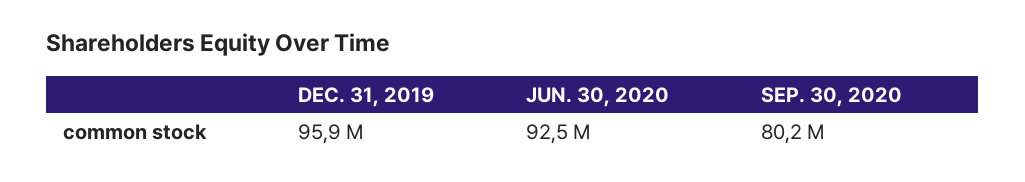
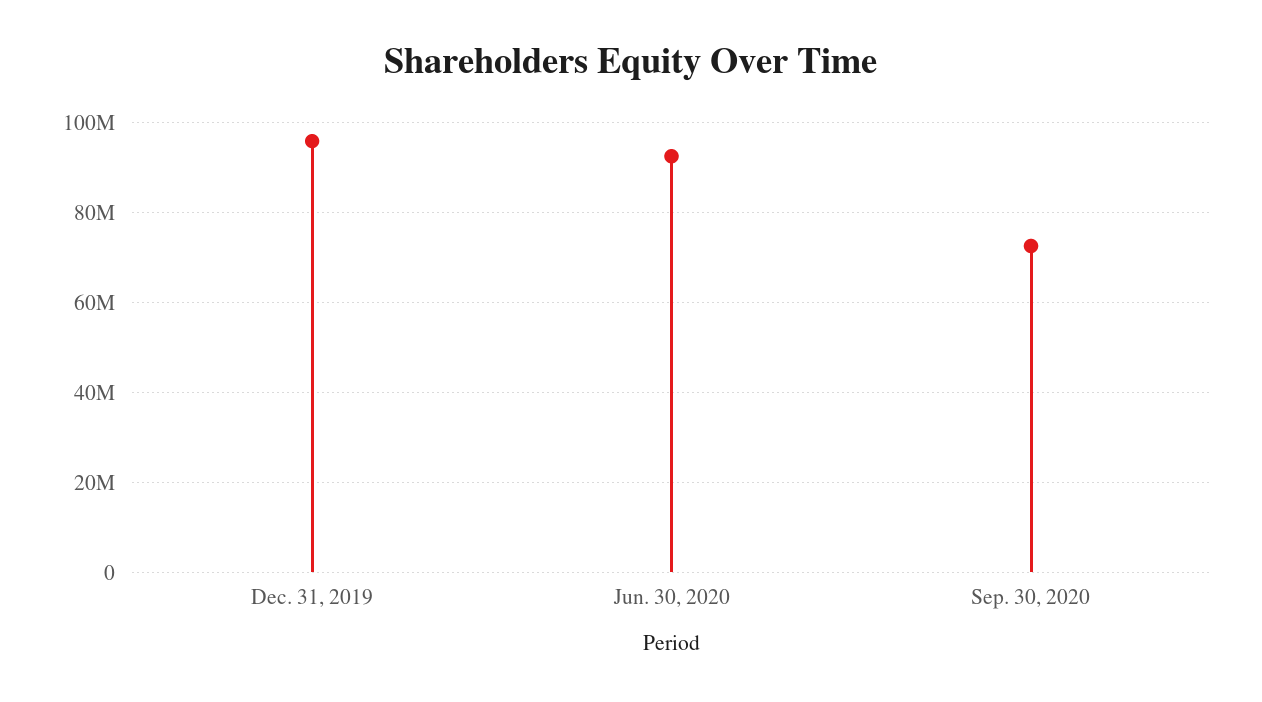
  {
    "DEC. 31, 2019": 95900000,
    "JUN. 30, 2020": 92500000,
-   "SEP. 30, 2020": 80200000
+   "SEP. 30, 2020": 72000000
  }

